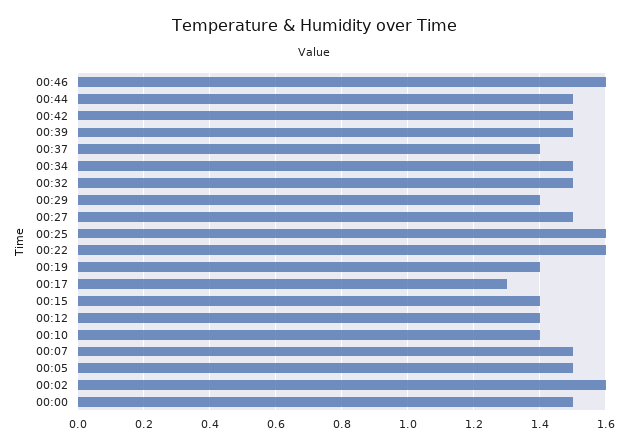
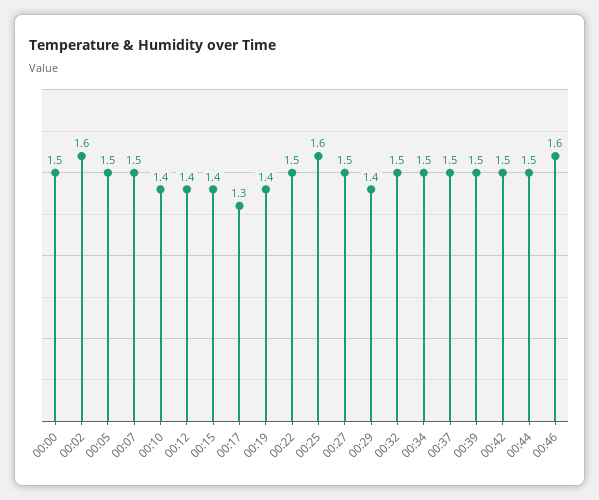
  {
    "00:46": 1.6,
    "00:44": 1.5,
    "00:42": 1.5,
    "00:39": 1.5,
-   "00:37": 1.4,
+   "00:37": 1.5,
    "00:34": 1.5,
    "00:32": 1.5,
    "00:29": 1.4,
    "00:27": 1.5,
    "00:25": 1.6,
-   "00:22": 1.6,
+   "00:22": 1.5,
    "00:19": 1.4,
    "00:17": 1.3,
    "00:15": 1.4,
    "00:12": 1.4,
    "00:10": 1.4,
    "00:07": 1.5,
    "00:05": 1.5,
    "00:02": 1.6,
    "00:00": 1.5
  }

